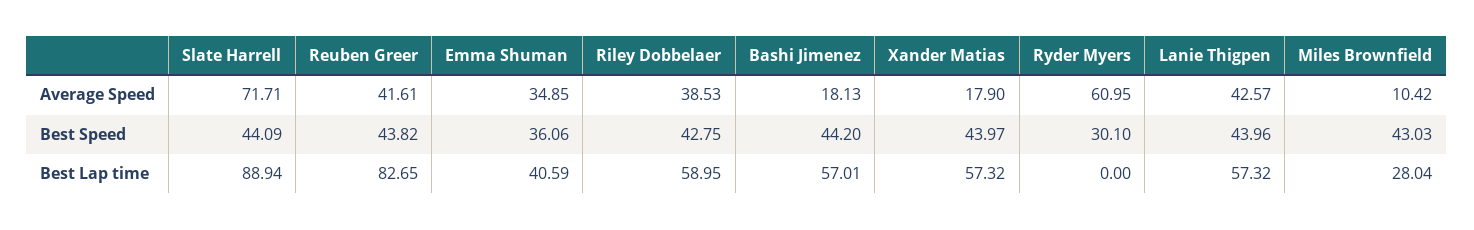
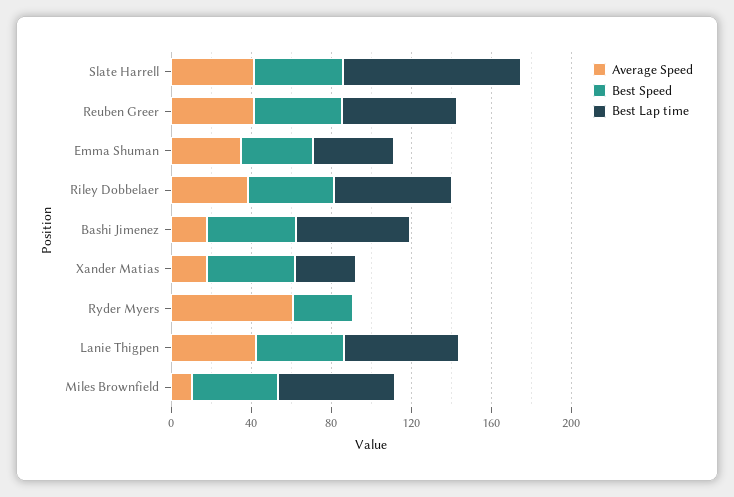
  {
    "Average Speed": {
-     "Slate Harrell": 71.71,
+     "Slate Harrell": 40,
      "Reuben Greer": 41.61,
      "Emma Shuman": 34.85,
      "Riley Dobbelaer": 38.53,
      "Bashi Jimenez": 18.13,
      "Xander Matias": 17.9,
      "Ryder Myers": 60.95,
      "Lanie Thigpen": 42.57,
      "Miles Brownfield": 10.42
    },
    "Best Speed": {
      "Slate Harrell": 44.09,
      "Reuben Greer": 43.82,
      "Emma Shuman": 36.06,
      "Riley Dobbelaer": 42.75,
      "Bashi Jimenez": 44.2,
      "Xander Matias": 43.97,
      "Ryder Myers": 30.1,
      "Lanie Thigpen": 43.96,
      "Miles Brownfield": 43.03
    },
    "Best Lap time": {
      "Slate Harrell": 88.94,
-     "Reuben Greer": 82.65,
+     "Reuben Greer": 60,
      "Emma Shuman": 40.59,
      "Riley Dobbelaer": 58.95,
      "Bashi Jimenez": 57.01,
-     "Xander Matias": 57.32,
+     "Xander Matias": 30,
      "Ryder Myers": 0,
      "Lanie Thigpen": 57.32,
-     "Miles Brownfield": 28.04
+     "Miles Brownfield": 60
    }
  }

